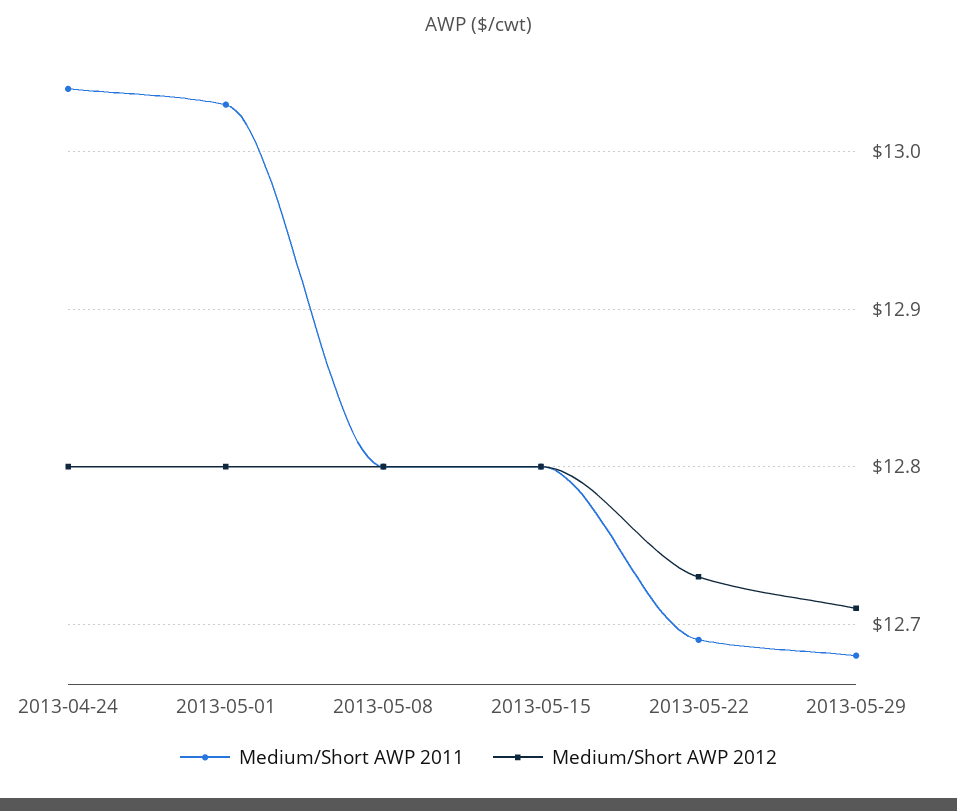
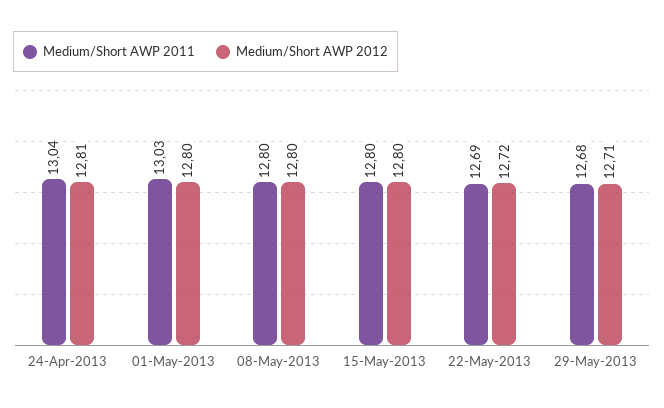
  {
    "Medium/Short AWP 2011": {
      "2013-04-24": 13.04,
      "2013-05-01": 13.03,
      "2013-05-08": 12.8,
      "2013-05-15": 12.8,
      "2013-05-22": 12.69,
      "2013-05-29": 12.68
    },
    "Medium/Short AWP 2012": {
-     "2013-04-24": 12.8,
+     "2013-04-24": 12.81,
      "2013-05-01": 12.8,
      "2013-05-08": 12.8,
      "2013-05-15": 12.8,
-     "2013-05-22": 12.73,
+     "2013-05-22": 12.72,
      "2013-05-29": 12.71
    }
  }

